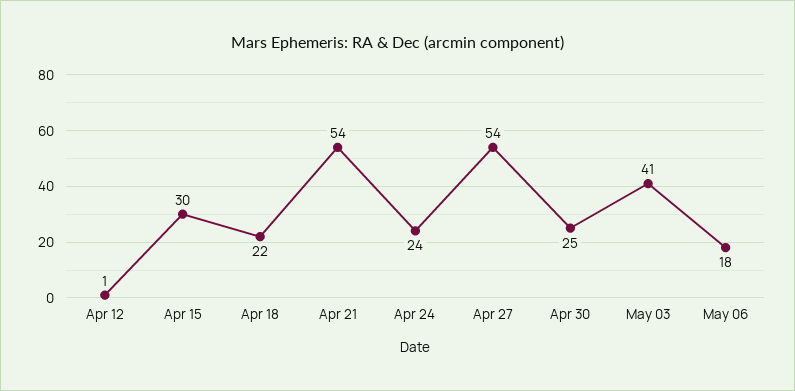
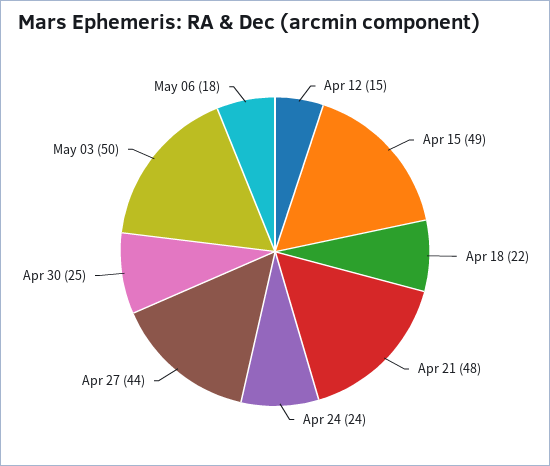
  {
-   "Apr 12": 1,
+   "Apr 12": 15,
-   "Apr 15": 30,
+   "Apr 15": 49,
    "Apr 18": 22,
-   "Apr 21": 54,
+   "Apr 21": 48,
    "Apr 24": 24,
-   "Apr 27": 54,
+   "Apr 27": 44,
    "Apr 30": 25,
-   "May 03": 41,
+   "May 03": 50,
    "May 06": 18
  }

